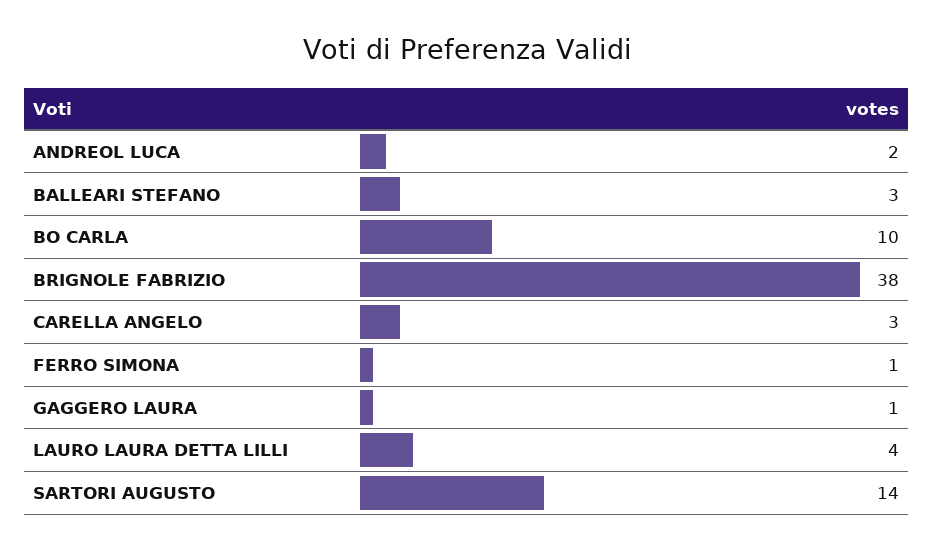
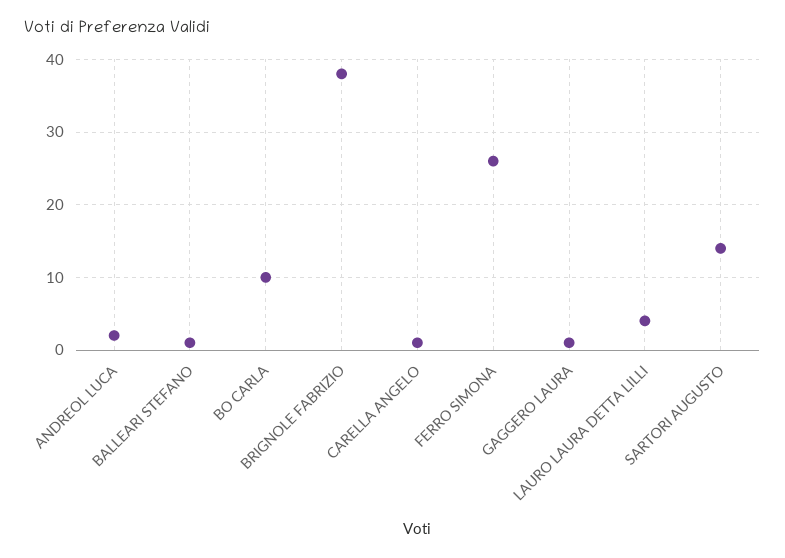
  {
    "ANDREOL LUCA": 2,
-   "BALLEARI STEFANO": 3,
+   "BALLEARI STEFANO": 1,
    "BO CARLA": 10,
    "BRIGNOLE FABRIZIO": 38,
-   "CARELLA ANGELO": 3,
+   "CARELLA ANGELO": 1,
-   "FERRO SIMONA": 1,
+   "FERRO SIMONA": 26,
    "GAGGERO LAURA": 1,
    "LAURO LAURA DETTA LILLI": 4,
    "SARTORI AUGUSTO": 14
  }

